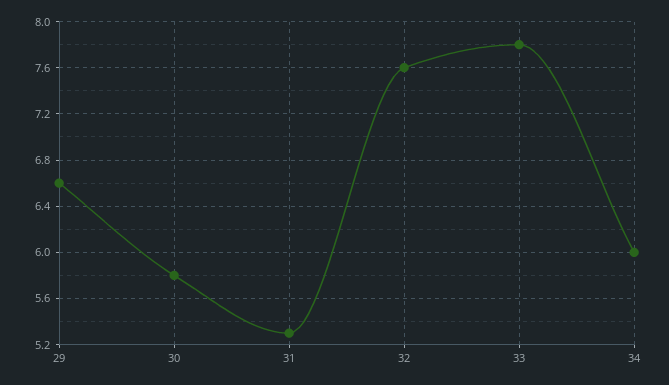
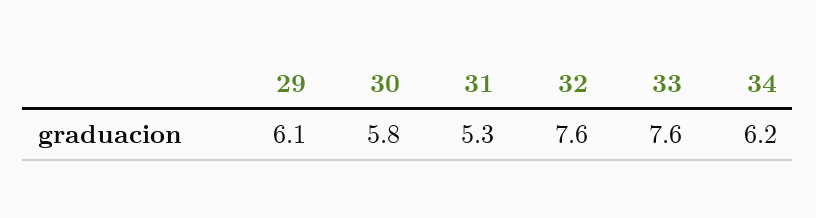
  {
-   "29": 6.6,
+   "29": 6.1,
    "30": 5.8,
    "31": 5.3,
    "32": 7.6,
-   "33": 7.8,
+   "33": 7.6,
-   "34": 6
+   "34": 6.2
  }

